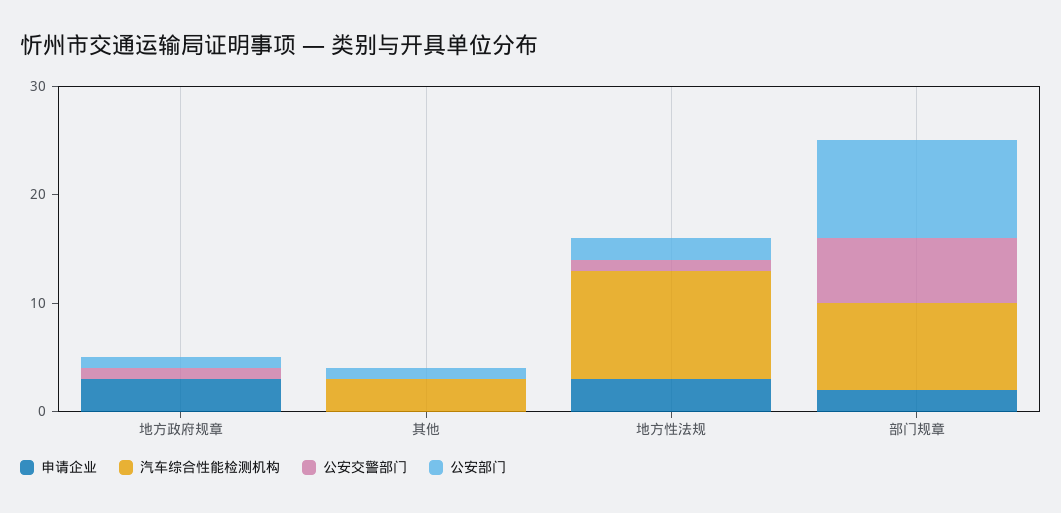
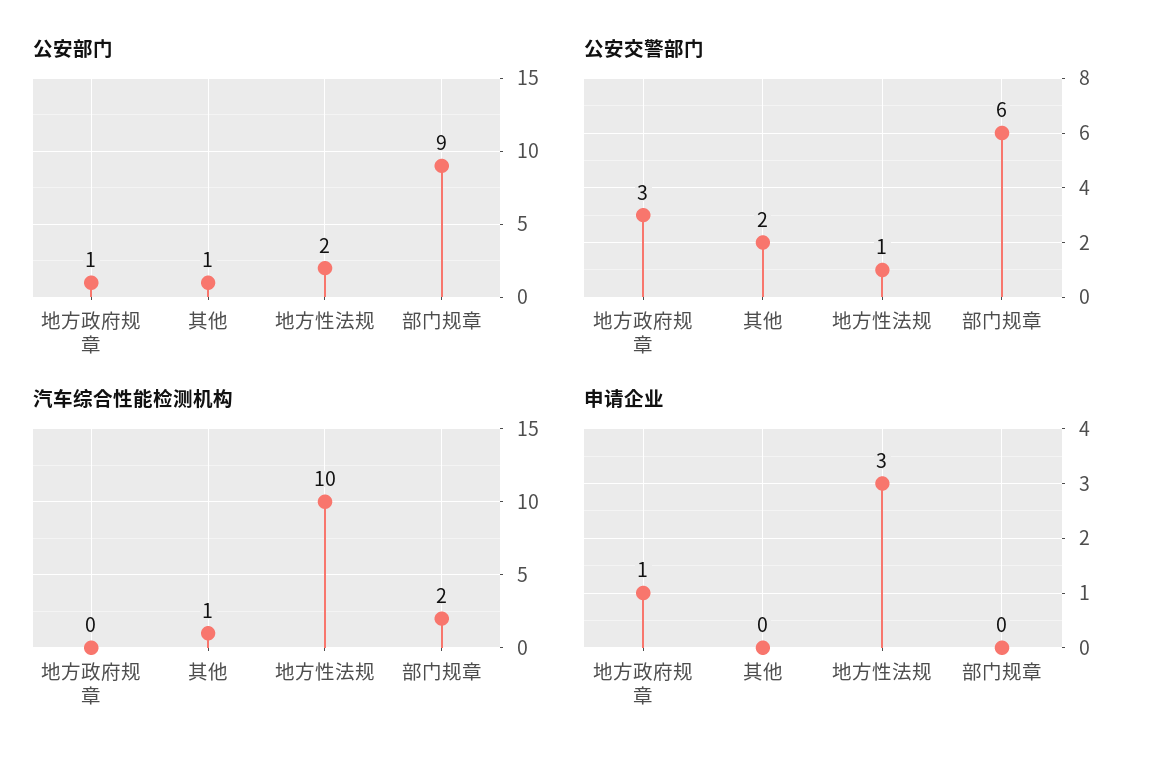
  {
    "申请企业": {
-     "地方政府规章": 3,
+     "地方政府规章": 1,
      "其他": 0,
      "地方性法规": 3,
-     "部门规章": 2
+     "部门规章": 0
    },
    "汽车综合性能检测机构": {
      "地方政府规章": 0,
-     "其他": 3,
+     "其他": 1,
      "地方性法规": 10,
-     "部门规章": 8
+     "部门规章": 2
    },
    "公安交警部门": {
-     "地方政府规章": 1,
+     "地方政府规章": 3,
-     "其他": 0,
+     "其他": 2,
      "地方性法规": 1,
      "部门规章": 6
    },
    "公安部门": {
      "地方政府规章": 1,
      "其他": 1,
      "地方性法规": 2,
      "部门规章": 9
    }
  }

